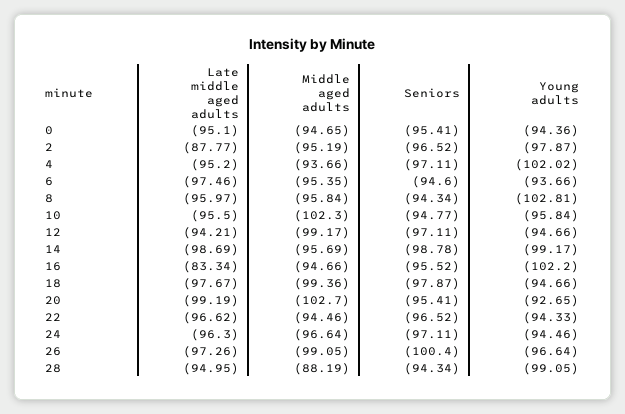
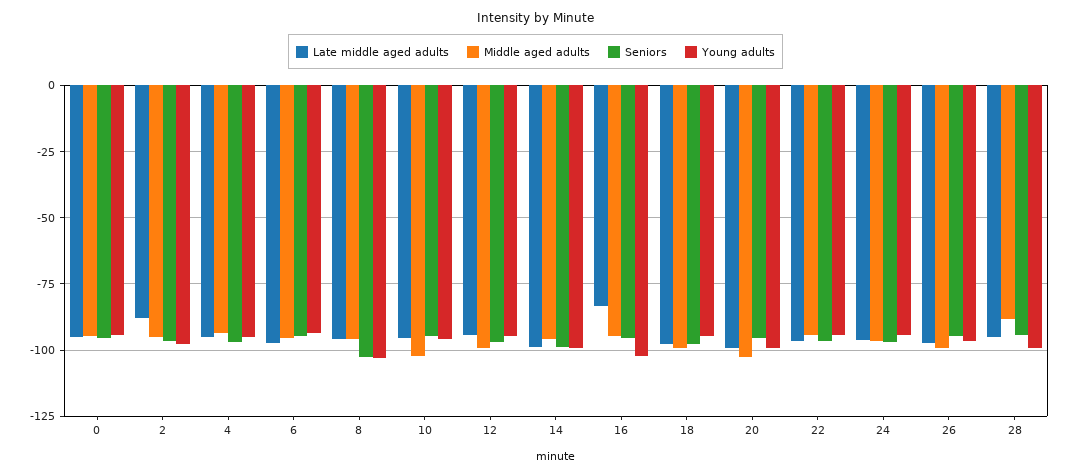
  {
    "Late middle aged adults": {
      "0": -95.1,
      "2": -87.77,
      "4": -95.2,
      "6": -97.46,
      "8": -95.97,
      "10": -95.5,
      "12": -94.21,
      "14": -98.69,
      "16": -83.34,
      "18": -97.67,
      "20": -99.19,
      "22": -96.62,
      "24": -96.3,
      "26": -97.26,
      "28": -94.95
    },
    "Middle aged adults": {
      "0": -94.65,
      "2": -95.19,
      "4": -93.66,
      "6": -95.35,
      "8": -95.84,
      "10": -102.3,
      "12": -99.17,
      "14": -95.69,
      "16": -94.66,
      "18": -99.36,
      "20": -102.7,
      "22": -94.46,
      "24": -96.64,
      "26": -99.05,
      "28": -88.19
    },
    "Seniors": {
      "0": -95.41,
      "2": -96.52,
      "4": -97.11,
      "6": -94.6,
-     "8": -94.34,
+     "8": -102.5,
      "10": -94.77,
      "12": -97.11,
      "14": -98.78,
      "16": -95.52,
      "18": -97.87,
      "20": -95.41,
      "22": -96.52,
      "24": -97.11,
-     "26": -100.4,
+     "26": -95,
      "28": -94.34
    },
    "Young adults": {
      "0": -94.36,
      "2": -97.87,
-     "4": -102.02,
+     "4": -95,
      "6": -93.66,
      "8": -102.81,
      "10": -95.84,
      "12": -94.66,
      "14": -99.17,
      "16": -102.2,
      "18": -94.66,
-     "20": -92.65,
+     "20": -100,
      "22": -94.33,
      "24": -94.46,
      "26": -96.64,
      "28": -99.05
    }
  }

